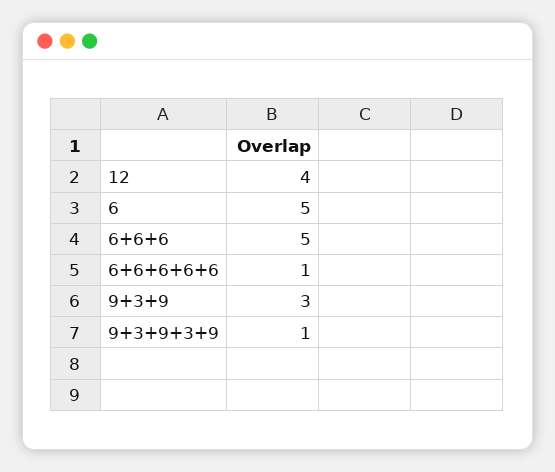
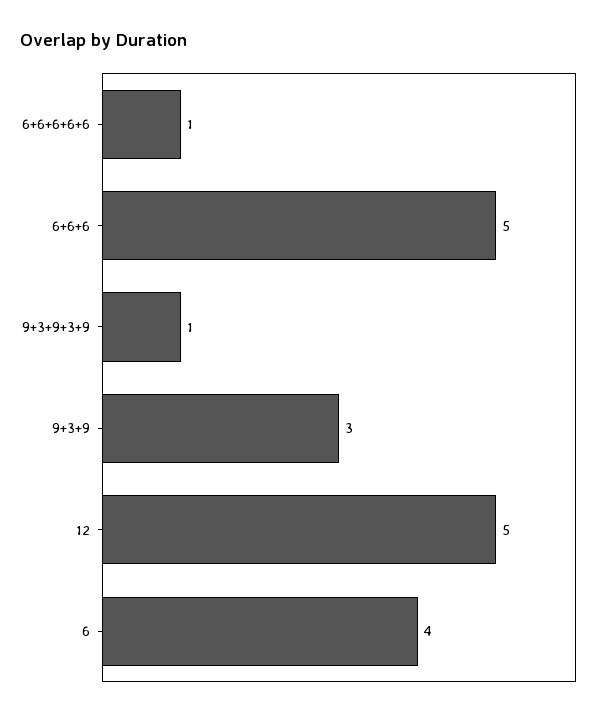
  {
-   "12": 4,
+   "12": 5,
-   "6": 5,
+   "6": 4,
    "6+6+6": 5,
    "6+6+6+6+6": 1,
    "9+3+9": 3,
    "9+3+9+3+9": 1
  }

